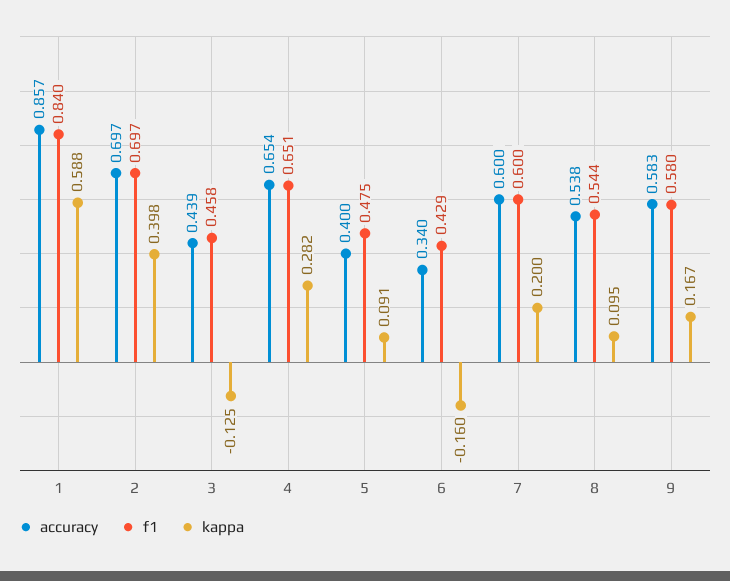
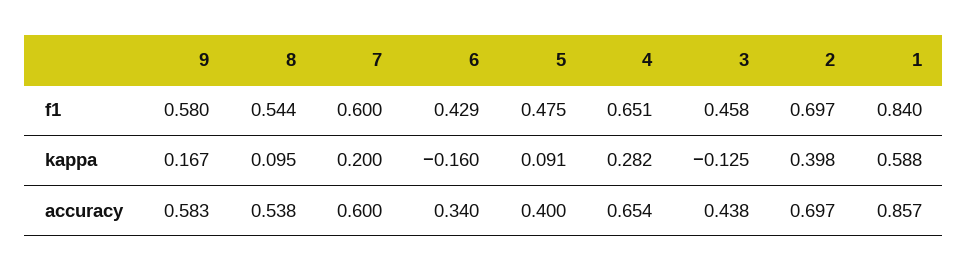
  {
    "accuracy": {
      "1": 0.857,
      "2": 0.697,
-     "3": 0.439,
+     "3": 0.438,
      "4": 0.654,
      "5": 0.4,
      "6": 0.34,
      "7": 0.6,
      "8": 0.538,
      "9": 0.583
    },
    "f1": {
      "1": 0.84,
      "2": 0.697,
      "3": 0.458,
      "4": 0.651,
      "5": 0.475,
      "6": 0.429,
      "7": 0.6,
      "8": 0.544,
      "9": 0.58
    },
    "kappa": {
      "1": 0.588,
      "2": 0.398,
      "3": -0.125,
      "4": 0.282,
      "5": 0.091,
      "6": -0.16,
      "7": 0.2,
      "8": 0.095,
      "9": 0.167
    }
  }

